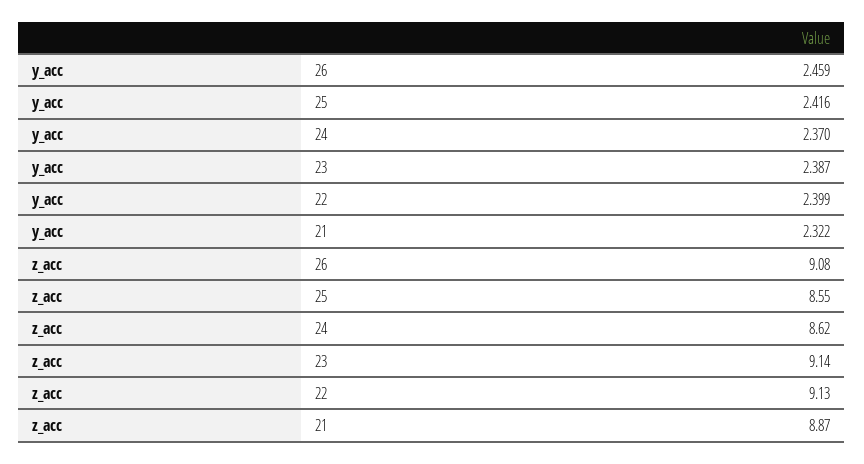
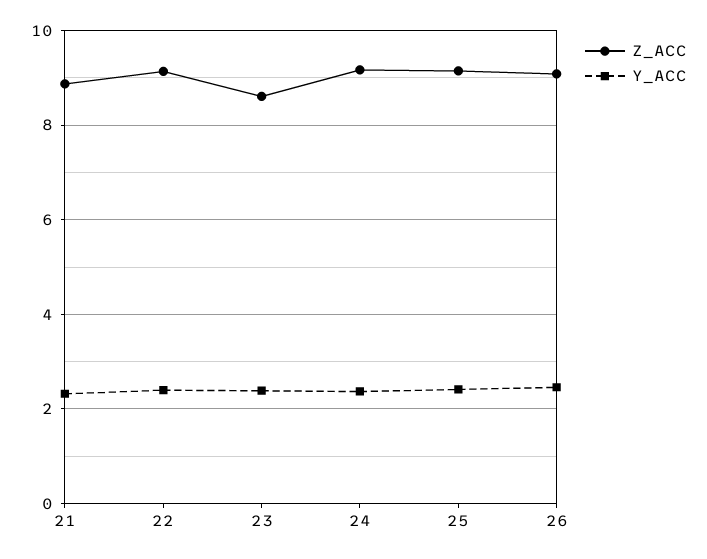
  {
    "y_acc": {
      "26": 2.459,
      "25": 2.416,
      "24": 2.37,
      "23": 2.387,
      "22": 2.399,
      "21": 2.322
    },
    "z_acc": {
      "26": 9.08,
-     "25": 8.55,
+     "25": 9.2,
-     "24": 8.62,
+     "24": 9.2,
-     "23": 9.14,
+     "23": 8.6,
      "22": 9.13,
      "21": 8.87
    }
  }

